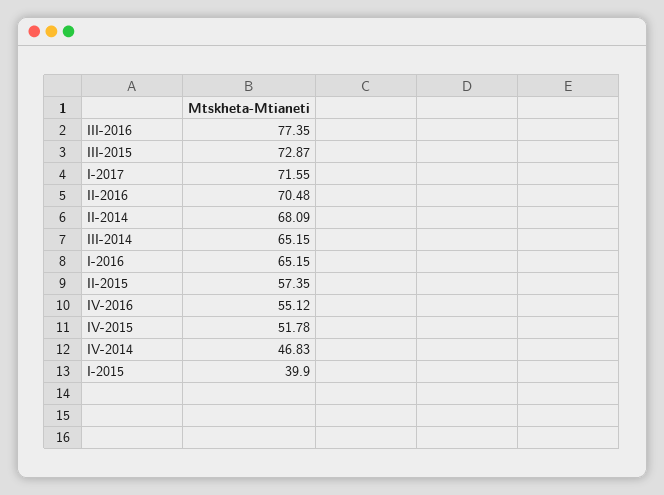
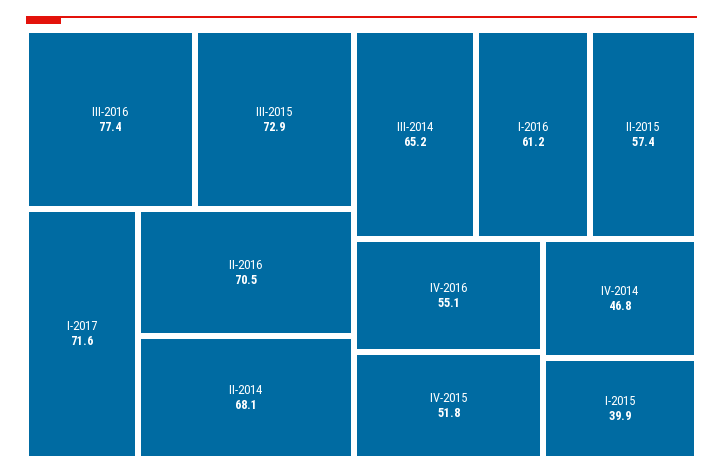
  {
    "III-2016": 77.35,
    "III-2015": 72.87,
    "I-2017": 71.55,
    "II-2016": 70.48,
    "II-2014": 68.09,
    "III-2014": 65.15,
-   "I-2016": 65.15,
+   "I-2016": 61.2,
    "II-2015": 57.35,
    "IV-2016": 55.12,
    "IV-2015": 51.78,
    "IV-2014": 46.83,
    "I-2015": 39.9
  }

